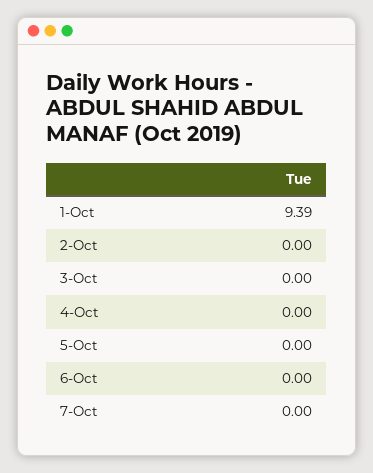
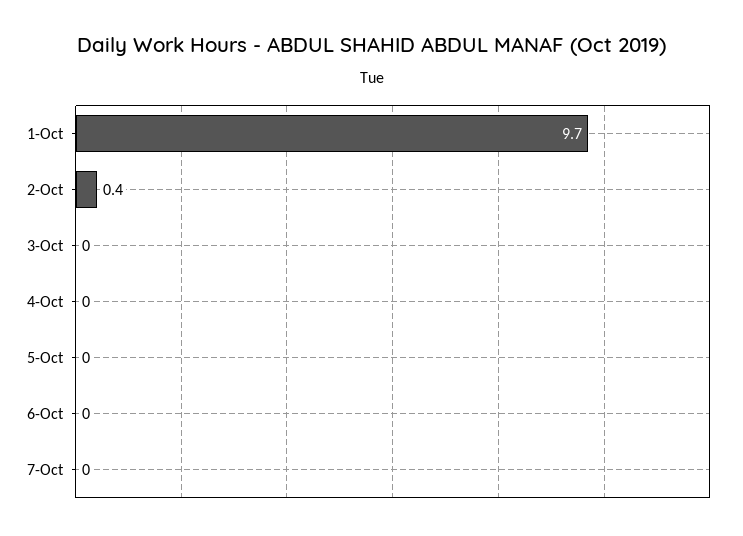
  {
-   "1-Oct": 9.39,
+   "1-Oct": 9.7,
-   "2-Oct": 0,
+   "2-Oct": 0.4,
    "3-Oct": 0,
    "4-Oct": 0,
    "5-Oct": 0,
    "6-Oct": 0,
    "7-Oct": 0
  }

